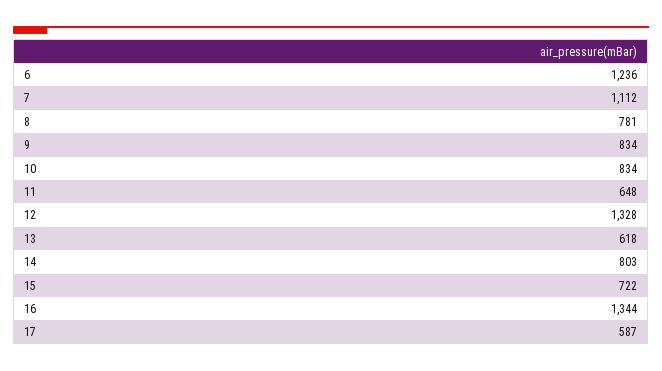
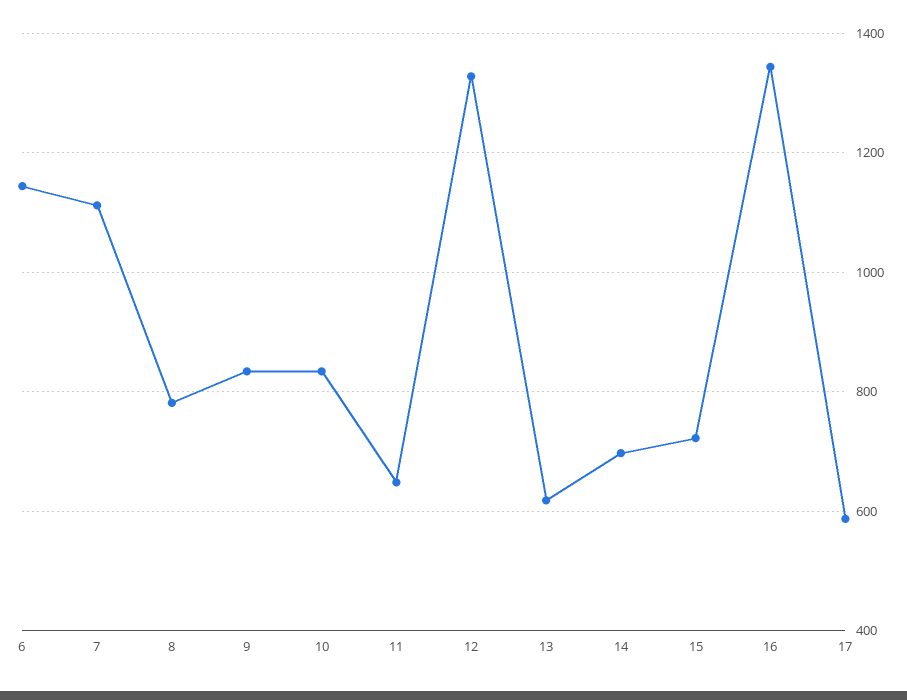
  {
-   "6": 1236,
+   "6": 1140,
    "7": 1112,
    "8": 781,
    "9": 834,
    "10": 834,
    "11": 648,
    "12": 1328,
    "13": 618,
-   "14": 803,
+   "14": 700,
    "15": 722,
    "16": 1344,
    "17": 587
  }

